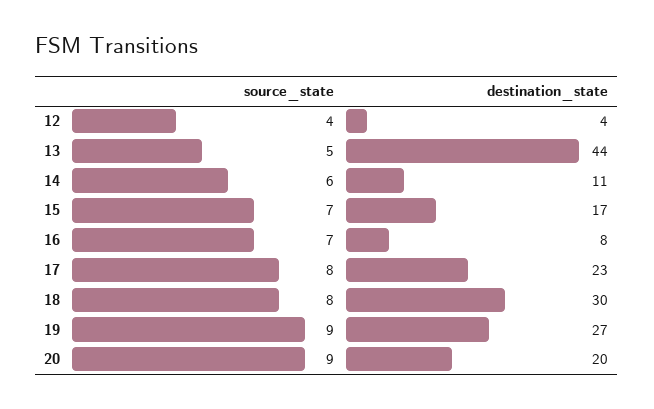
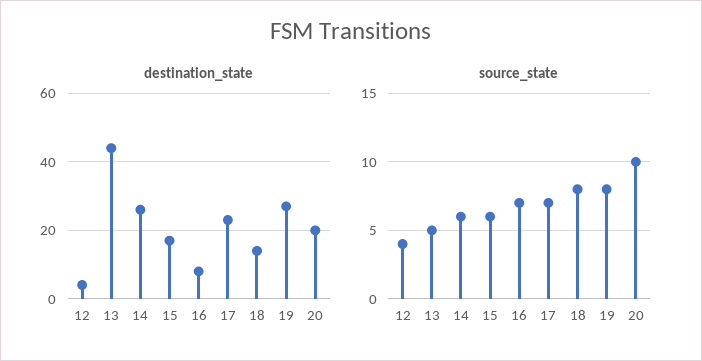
  {
    "source_state": {
      "12": 4,
      "13": 5,
      "14": 6,
-     "15": 7,
+     "15": 6,
      "16": 7,
-     "17": 8,
+     "17": 7,
      "18": 8,
-     "19": 9,
+     "19": 8,
-     "20": 9
+     "20": 10
    },
    "destination_state": {
      "12": 4,
      "13": 44,
-     "14": 11,
+     "14": 25,
      "15": 17,
      "16": 8,
      "17": 23,
-     "18": 30,
+     "18": 15,
      "19": 27,
      "20": 20
    }
  }

